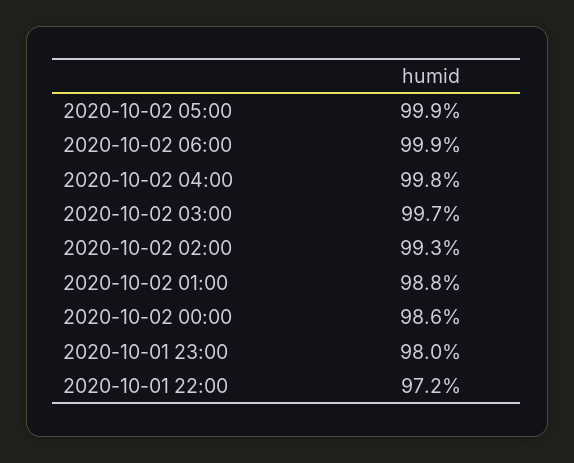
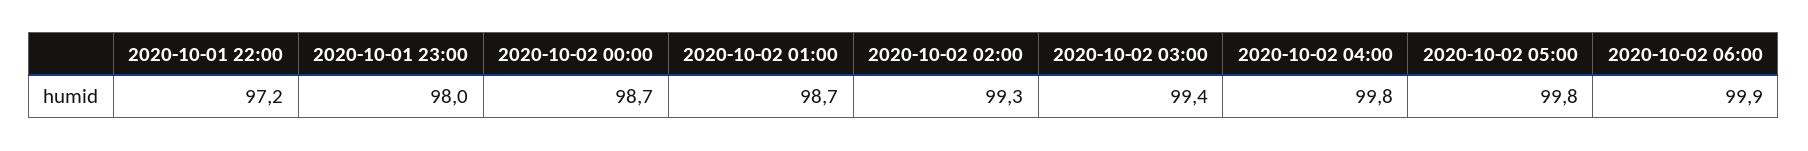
  {
-   "2020-10-02 05:00": 99.9,
+   "2020-10-02 05:00": 99.8,
    "2020-10-02 06:00": 99.9,
    "2020-10-02 04:00": 99.8,
-   "2020-10-02 03:00": 99.7,
+   "2020-10-02 03:00": 99.4,
    "2020-10-02 02:00": 99.3,
-   "2020-10-02 01:00": 98.8,
+   "2020-10-02 01:00": 98.7,
-   "2020-10-02 00:00": 98.6,
+   "2020-10-02 00:00": 98.7,
    "2020-10-01 23:00": 98,
    "2020-10-01 22:00": 97.2
  }

